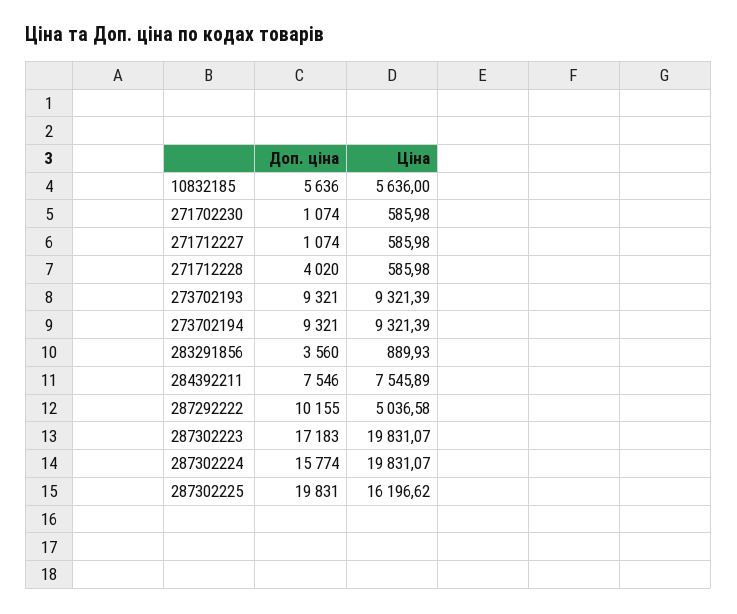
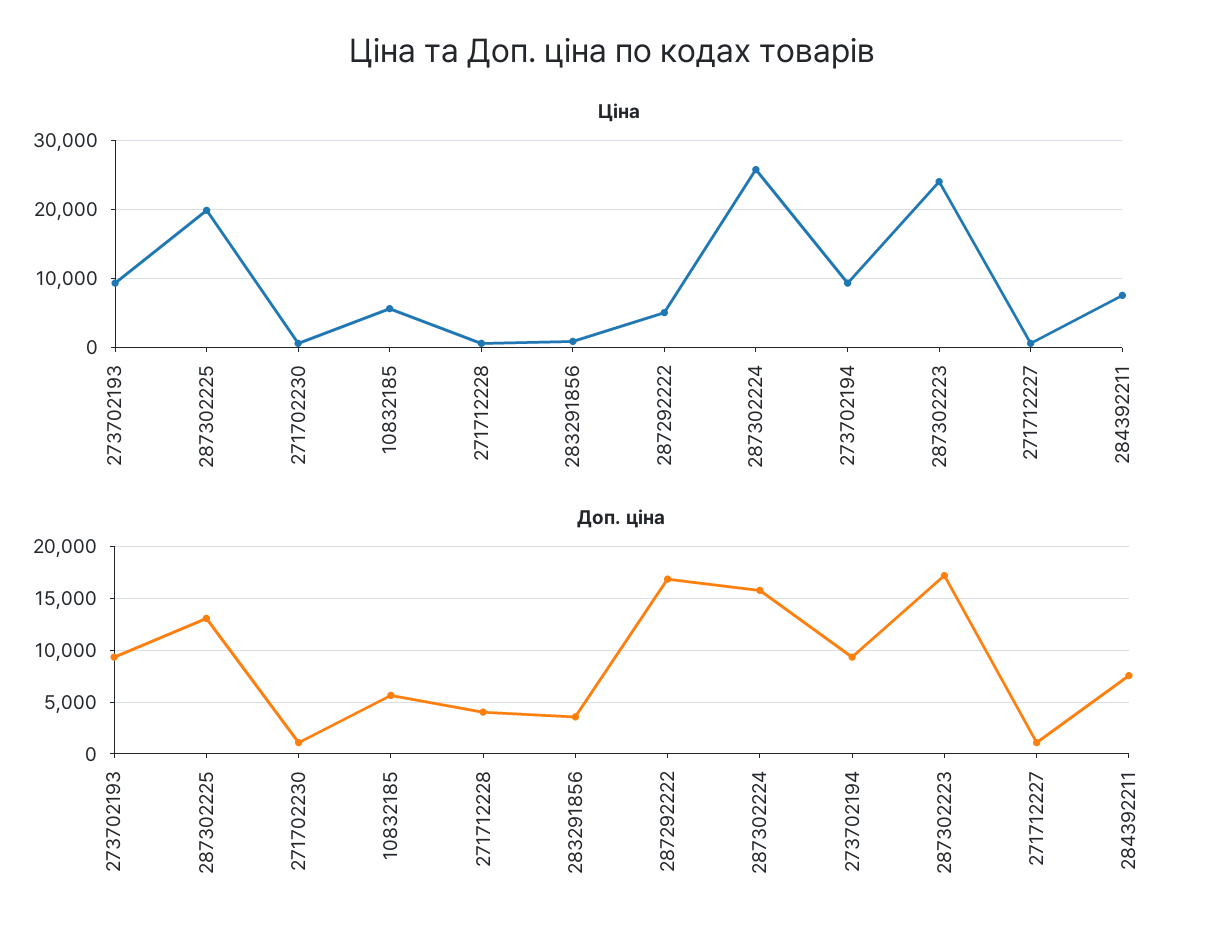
  {
    "Доп. ціна": {
      "10832185": 5636,
      "271702230": 1074,
      "271712227": 1074,
      "271712228": 4020,
      "273702193": 9321,
      "273702194": 9321,
      "283291856": 3560,
      "284392211": 7546,
-     "287292222": 10155,
+     "287292222": 17000,
      "287302223": 17183,
      "287302224": 15774,
-     "287302225": 19831
+     "287302225": 13000
    },
    "Ціна": {
      "10832185": 5636,
      "271702230": 585.98,
      "271712227": 585.98,
      "271712228": 585.98,
      "273702193": 9321.39,
      "273702194": 9321.39,
      "283291856": 889.93,
      "284392211": 7545.89,
      "287292222": 5036.58,
-     "287302223": 19831.07,
+     "287302223": 24000,
-     "287302224": 19831.07,
+     "287302224": 26000,
-     "287302225": 16196.62
+     "287302225": 20000
    }
  }

